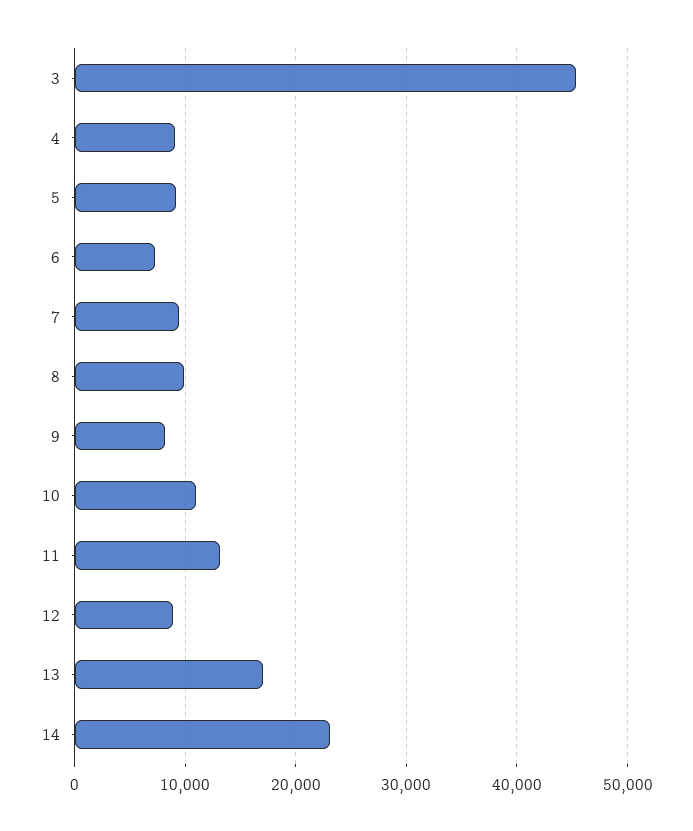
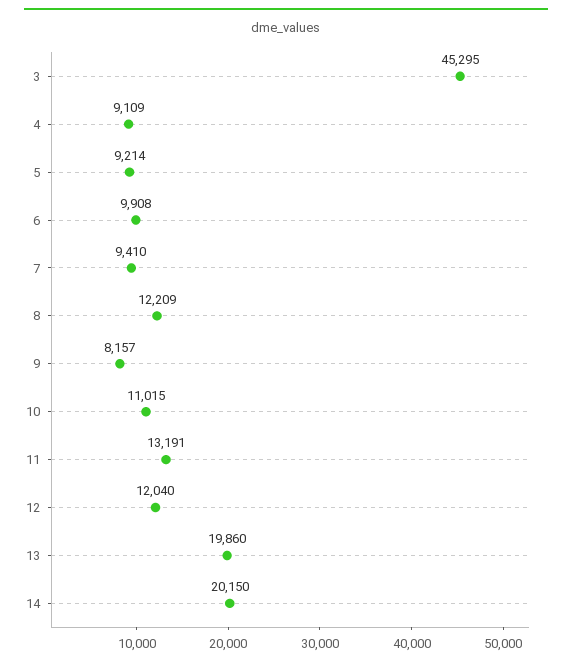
  {
    "3": 45295,
    "4": 9109,
    "5": 9214,
-   "6": 7000,
+   "6": 9908,
    "7": 9410,
-   "8": 10000,
+   "8": 12209,
    "9": 8157,
    "10": 11015,
    "11": 13191,
-   "12": 9000,
+   "12": 12040,
-   "13": 17000,
+   "13": 19860,
-   "14": 23000
+   "14": 20150
  }

